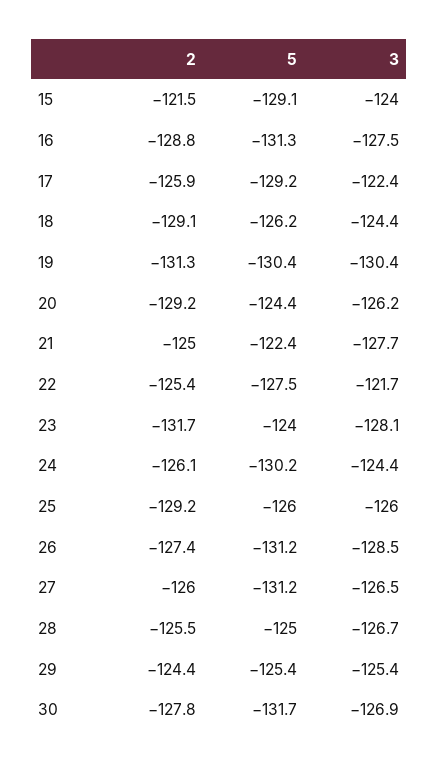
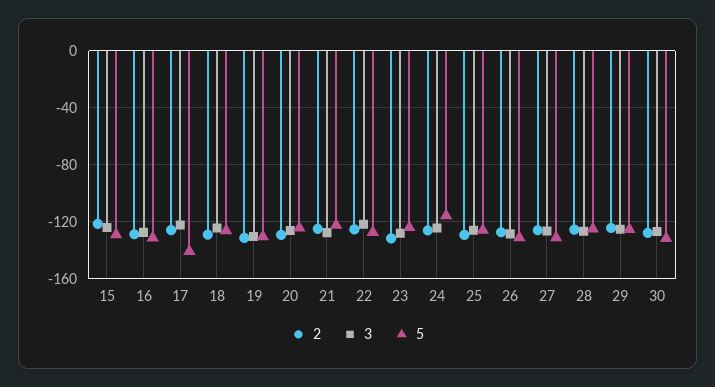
  {
    "2": {
      "15": -121.5,
      "16": -128.8,
      "17": -125.9,
      "18": -129.1,
      "19": -131.3,
      "20": -129.2,
      "21": -125,
      "22": -125.4,
      "23": -131.7,
      "24": -126.1,
      "25": -129.2,
      "26": -127.4,
      "27": -126,
      "28": -125.5,
      "29": -124.4,
      "30": -127.8
    },
    "5": {
      "15": -129.1,
      "16": -131.3,
-     "17": -129.2,
+     "17": -140,
      "18": -126.2,
      "19": -130.4,
      "20": -124.4,
      "21": -122.4,
      "22": -127.5,
      "23": -124,
-     "24": -130.2,
+     "24": -115,
      "25": -126,
      "26": -131.2,
      "27": -131.2,
      "28": -125,
      "29": -125.4,
      "30": -131.7
    },
    "3": {
      "15": -124,
      "16": -127.5,
      "17": -122.4,
      "18": -124.4,
      "19": -130.4,
      "20": -126.2,
      "21": -127.7,
      "22": -121.7,
      "23": -128.1,
      "24": -124.4,
      "25": -126,
      "26": -128.5,
      "27": -126.5,
      "28": -126.7,
      "29": -125.4,
      "30": -126.9
    }
  }

